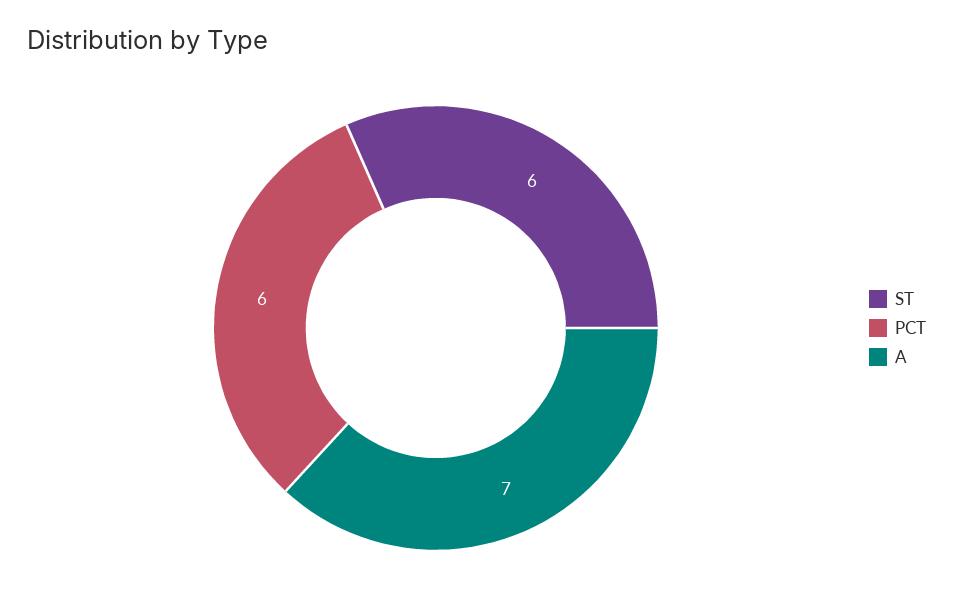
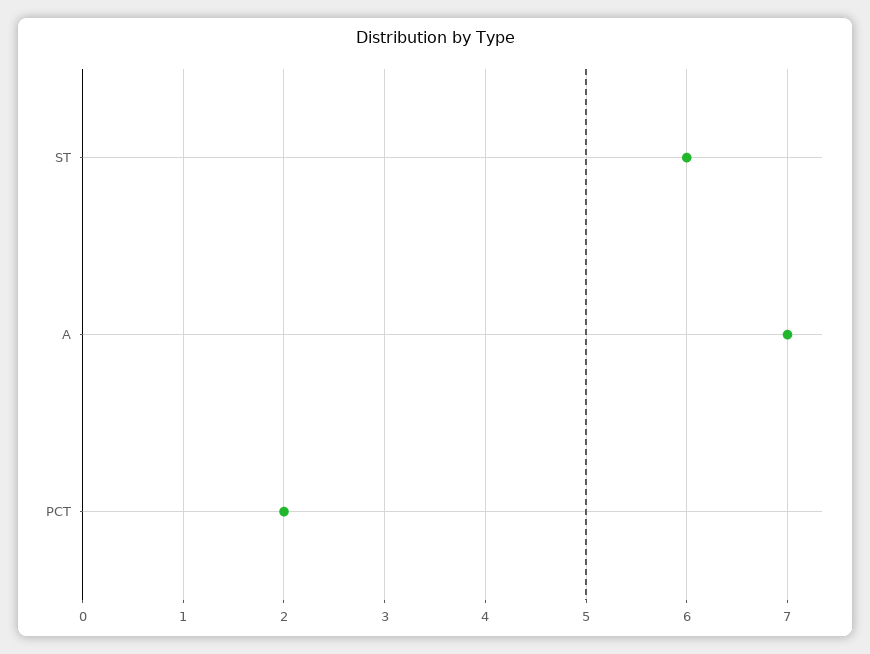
  {
    "ST": 6,
-   "PCT": 6,
+   "PCT": 2,
    "A": 7
  }

